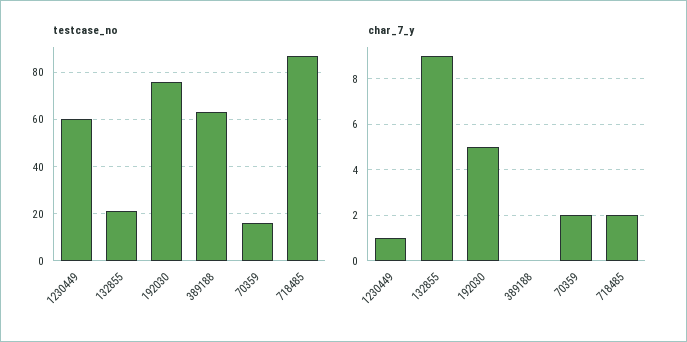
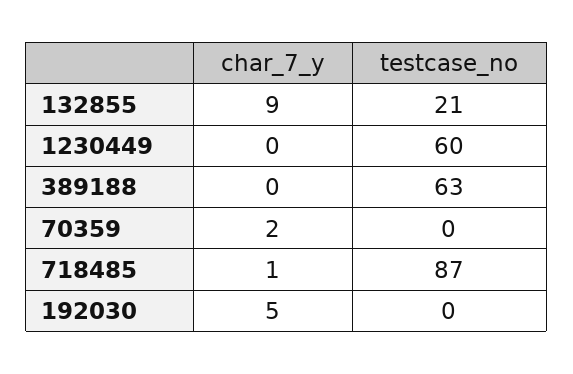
  {
    "testcase_no": {
      "1230449": 60,
      "132855": 21,
-     "192030": 75,
+     "192030": 0,
      "389188": 63,
-     "70359": 15,
+     "70359": 0,
      "718485": 87
    },
    "char_7_y": {
-     "1230449": 1,
+     "1230449": 0,
      "132855": 9,
      "192030": 5,
      "389188": 0,
      "70359": 2,
-     "718485": 2
+     "718485": 1
    }
  }

